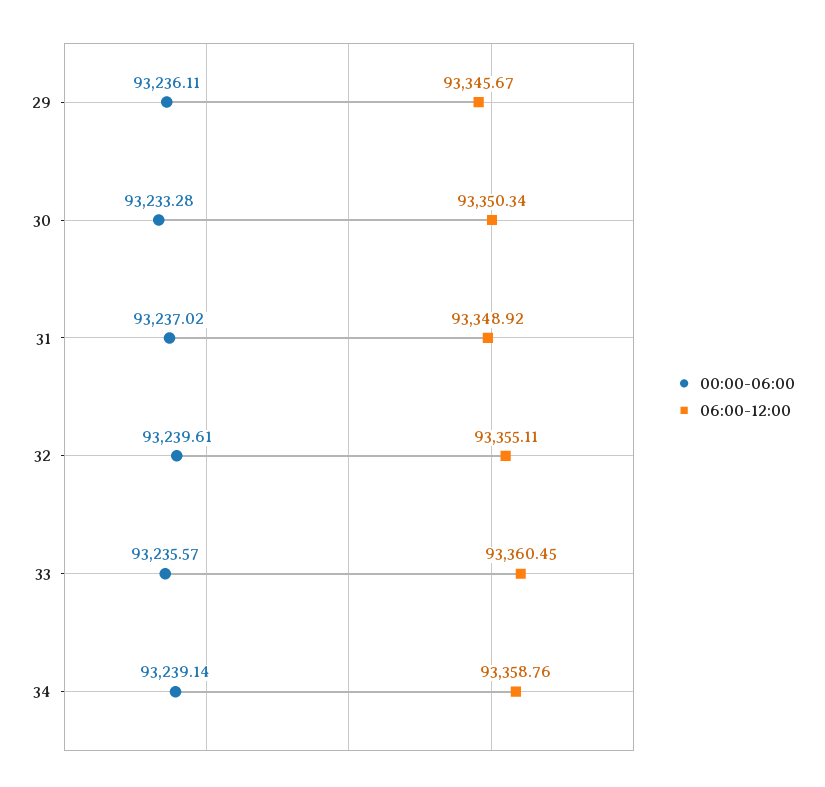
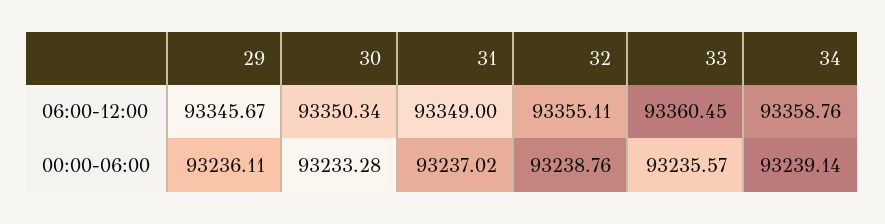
  {
    "00:00-06:00": {
      "29": 93236.11,
      "30": 93233.28,
      "31": 93237.02,
-     "32": 93239.61,
+     "32": 93238.76,
      "33": 93235.57,
      "34": 93239.14
    },
    "06:00-12:00": {
      "29": 93345.67,
      "30": 93350.34,
-     "31": 93348.92,
+     "31": 93349,
      "32": 93355.11,
      "33": 93360.45,
      "34": 93358.76
    }
  }

